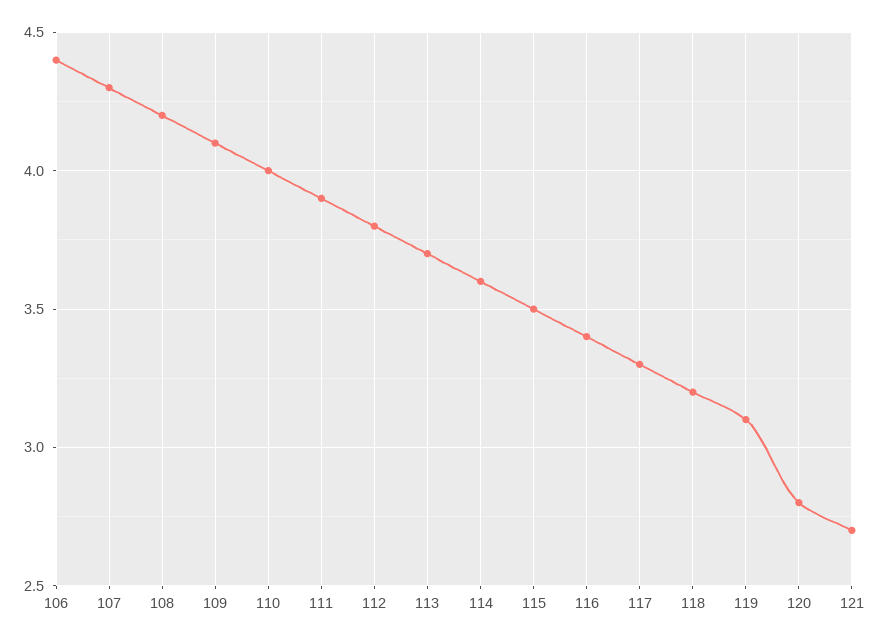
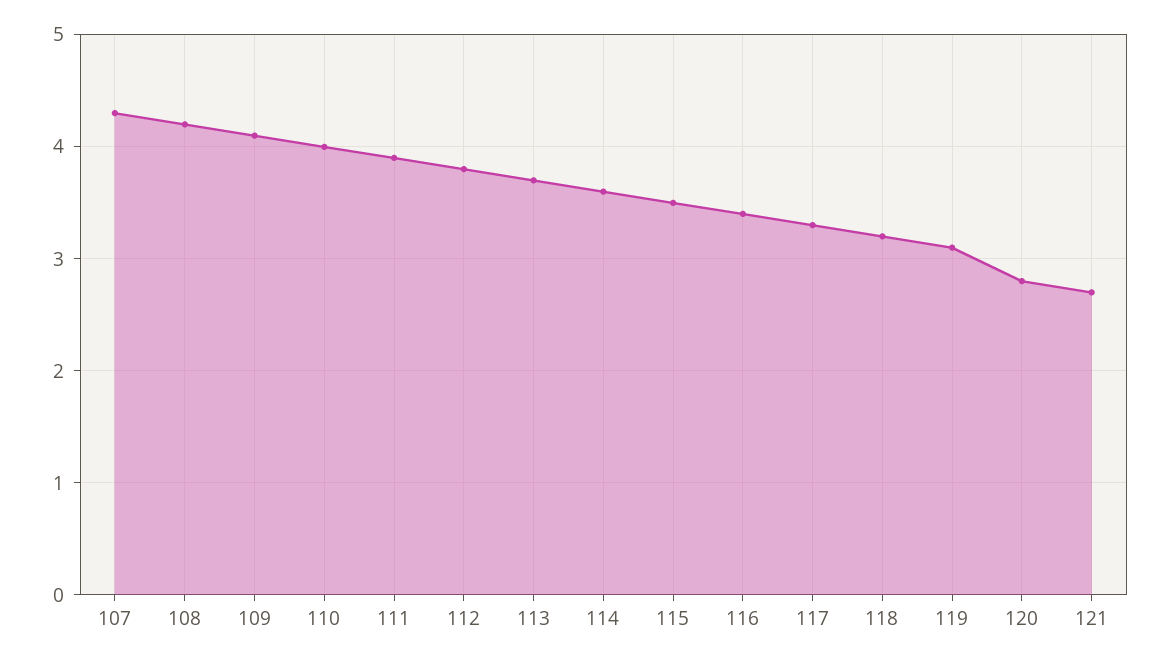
  {
-   "106": 4.4,
    "107": 4.3,
    "108": 4.2,
    "109": 4.1,
    "110": 4,
    "111": 3.9,
    "112": 3.8,
    "113": 3.7,
    "114": 3.6,
    "115": 3.5,
    "116": 3.4,
    "117": 3.3,
    "118": 3.2,
    "119": 3.1,
    "120": 2.8,
    "121": 2.7
  }

